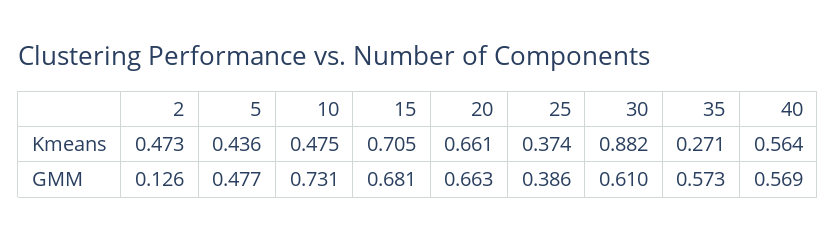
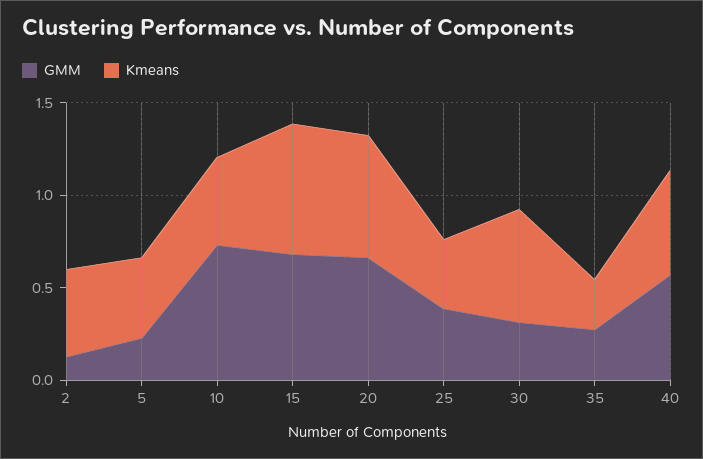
  {
    "Kmeans": {
      "2": 0.473,
      "5": 0.436,
      "10": 0.475,
      "15": 0.705,
      "20": 0.661,
      "25": 0.374,
-     "30": 0.882,
+     "30": 0.6,
      "35": 0.271,
      "40": 0.564
    },
    "GMM": {
      "2": 0.126,
-     "5": 0.477,
+     "5": 0.2,
      "10": 0.731,
      "15": 0.681,
      "20": 0.663,
      "25": 0.386,
-     "30": 0.61,
+     "30": 0.3,
-     "35": 0.573,
+     "35": 0.3,
      "40": 0.569
    }
  }

